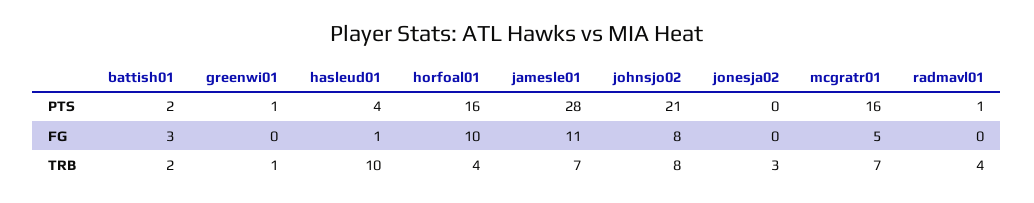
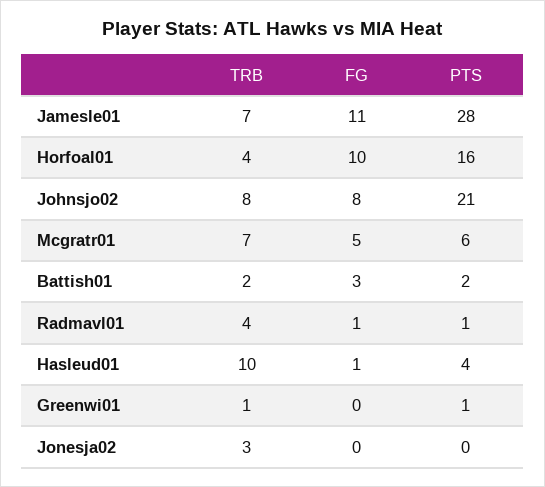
  {
    "battish01": {
      "PTS": 2,
      "FG": 3,
      "TRB": 2
    },
    "greenwi01": {
      "PTS": 1,
      "FG": 0,
      "TRB": 1
    },
    "hasleud01": {
      "PTS": 4,
      "FG": 1,
      "TRB": 10
    },
    "horfoal01": {
      "PTS": 16,
      "FG": 10,
      "TRB": 4
    },
    "jamesle01": {
      "PTS": 28,
      "FG": 11,
      "TRB": 7
    },
    "johnsjo02": {
      "PTS": 21,
      "FG": 8,
      "TRB": 8
    },
    "jonesja02": {
      "PTS": 0,
      "FG": 0,
      "TRB": 3
    },
    "mcgratr01": {
-     "PTS": 16,
+     "PTS": 6,
      "FG": 5,
      "TRB": 7
    },
    "radmavl01": {
      "PTS": 1,
-     "FG": 0,
+     "FG": 1,
      "TRB": 4
    }
  }

